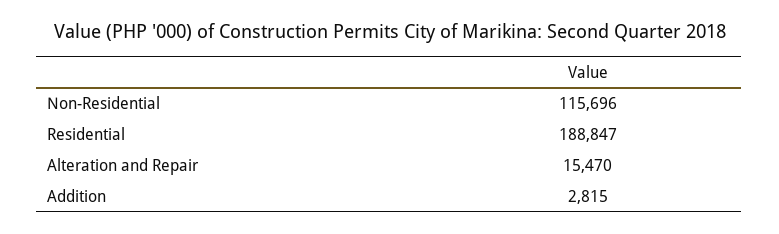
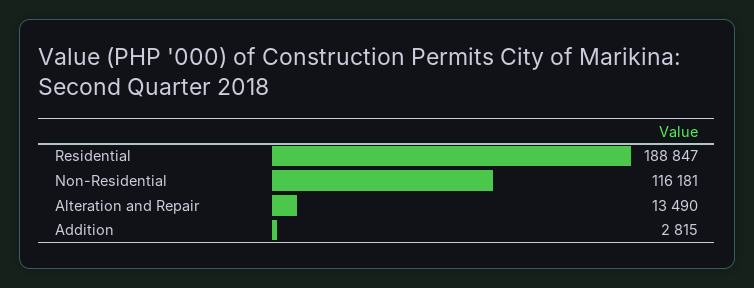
  {
-   "Non-Residential": 115696,
+   "Non-Residential": 116181,
    "Residential": 188847,
-   "Alteration and Repair": 15470,
+   "Alteration and Repair": 13490,
    "Addition": 2815
  }

